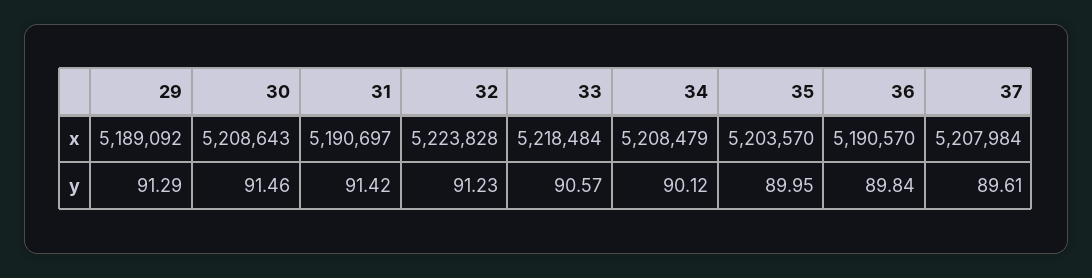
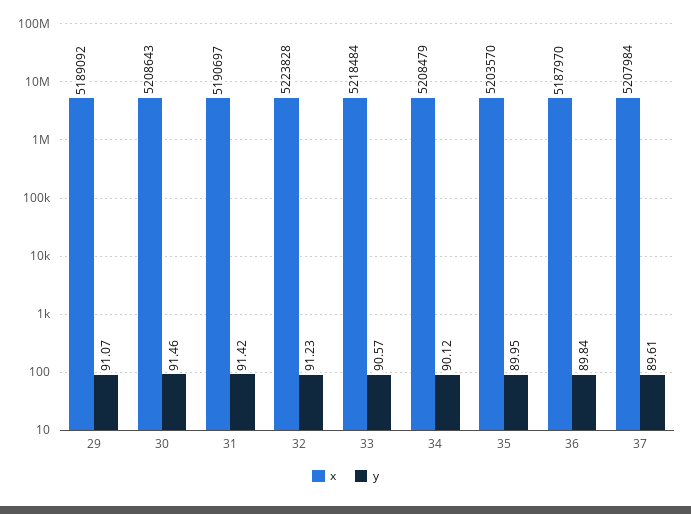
  {
    "x": {
      "29": 5189092,
      "30": 5208643,
      "31": 5190697,
      "32": 5223828,
      "33": 5218484,
      "34": 5208479,
      "35": 5203570,
-     "36": 5190570,
+     "36": 5187970,
      "37": 5207984
    },
    "y": {
-     "29": 91.29,
+     "29": 91.07,
      "30": 91.46,
      "31": 91.42,
      "32": 91.23,
      "33": 90.57,
      "34": 90.12,
      "35": 89.95,
      "36": 89.84,
      "37": 89.61
    }
  }

